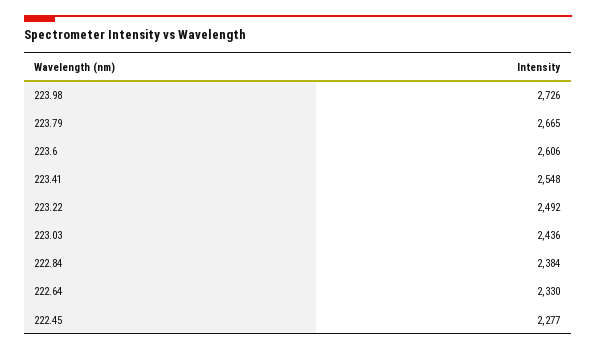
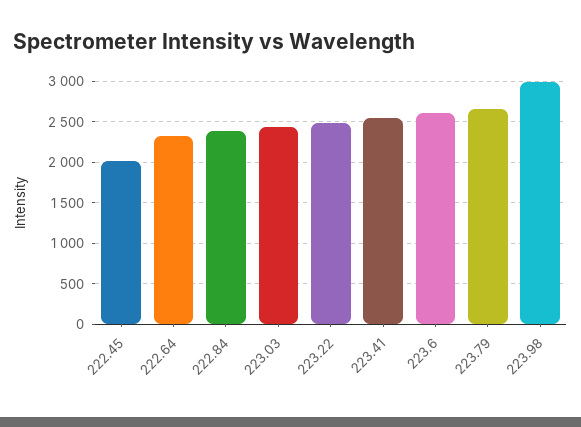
  {
-   "223.98": 2726,
+   "223.98": 3000,
    "223.79": 2665,
    "223.6": 2606,
    "223.41": 2548,
    "223.22": 2492,
    "223.03": 2436,
    "222.84": 2384,
    "222.64": 2330,
-   "222.45": 2277
+   "222.45": 2000
  }

